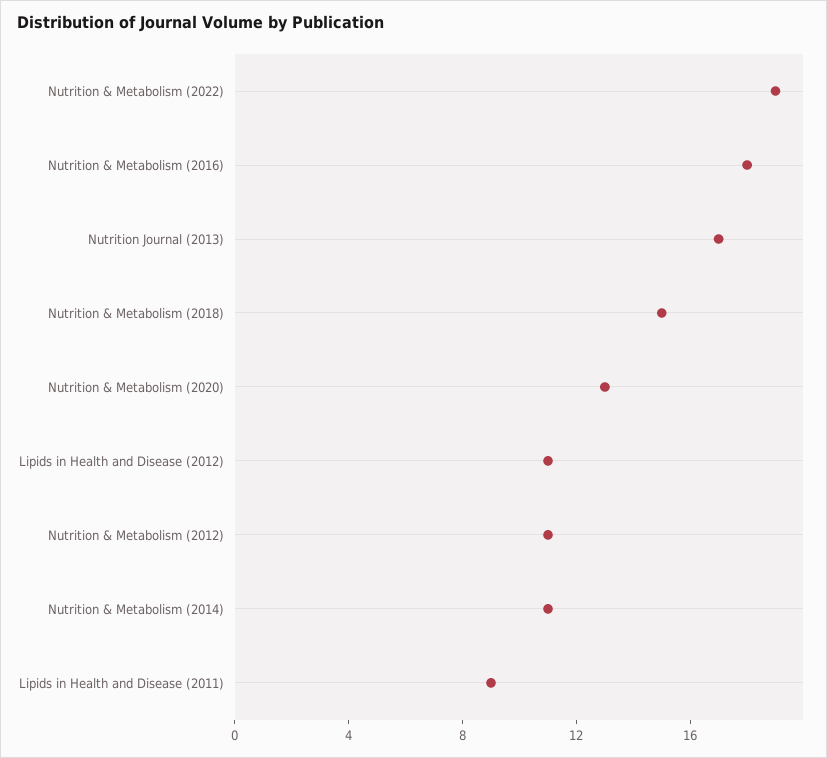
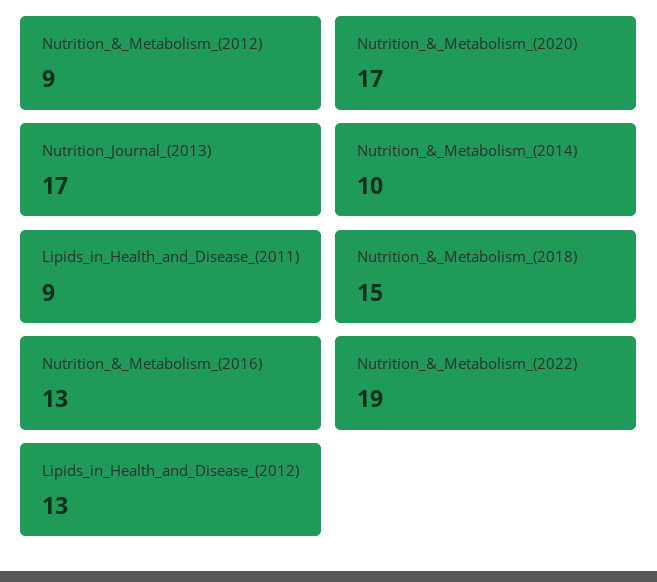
  {
    "Nutrition & Metabolism (2022)": 19,
-   "Nutrition & Metabolism (2016)": 18,
+   "Nutrition & Metabolism (2016)": 13,
    "Nutrition Journal (2013)": 17,
    "Nutrition & Metabolism (2018)": 15,
-   "Nutrition & Metabolism (2020)": 13,
+   "Nutrition & Metabolism (2020)": 17,
-   "Lipids in Health and Disease (2012)": 11,
+   "Lipids in Health and Disease (2012)": 13,
-   "Nutrition & Metabolism (2012)": 11,
+   "Nutrition & Metabolism (2012)": 9,
-   "Nutrition & Metabolism (2014)": 11,
+   "Nutrition & Metabolism (2014)": 10,
    "Lipids in Health and Disease (2011)": 9
  }

